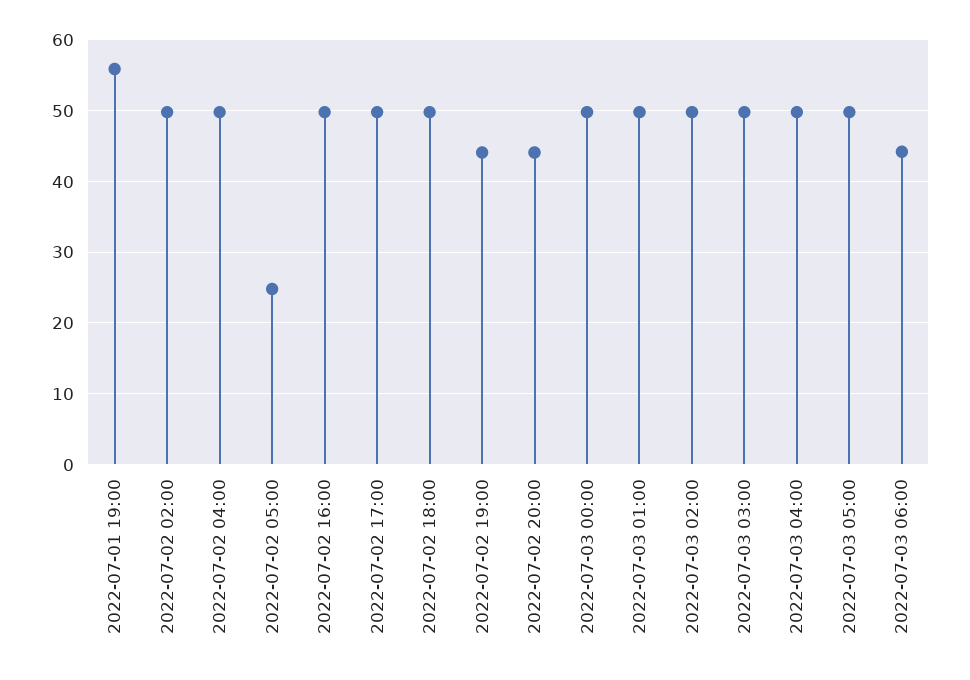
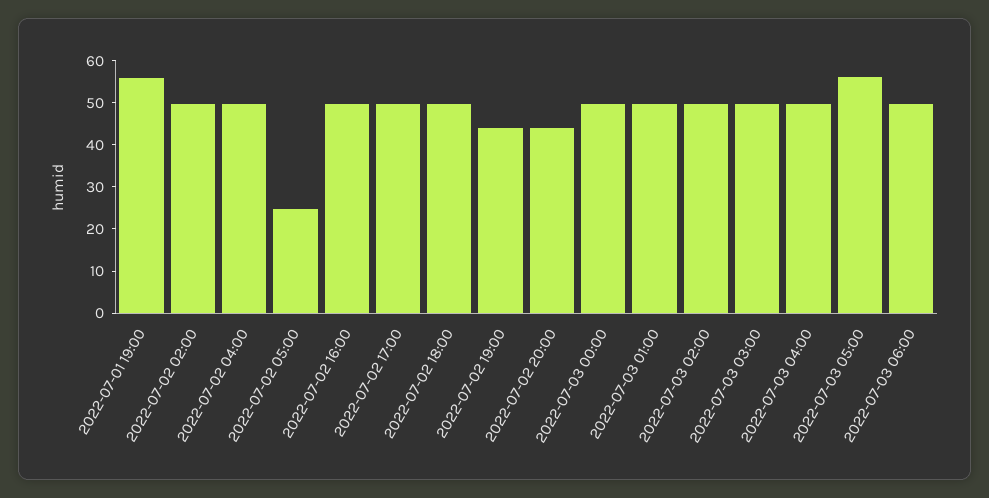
  {
    "2022-07-01 19:00": 56,
    "2022-07-02 02:00": 50,
    "2022-07-02 04:00": 50,
    "2022-07-02 05:00": 25,
    "2022-07-02 16:00": 50,
    "2022-07-02 17:00": 50,
    "2022-07-02 18:00": 50,
    "2022-07-02 19:00": 44,
    "2022-07-02 20:00": 44,
    "2022-07-03 00:00": 50,
    "2022-07-03 01:00": 50,
    "2022-07-03 02:00": 50,
    "2022-07-03 03:00": 50,
    "2022-07-03 04:00": 50,
-   "2022-07-03 05:00": 50,
+   "2022-07-03 05:00": 56,
-   "2022-07-03 06:00": 44
+   "2022-07-03 06:00": 50
  }

